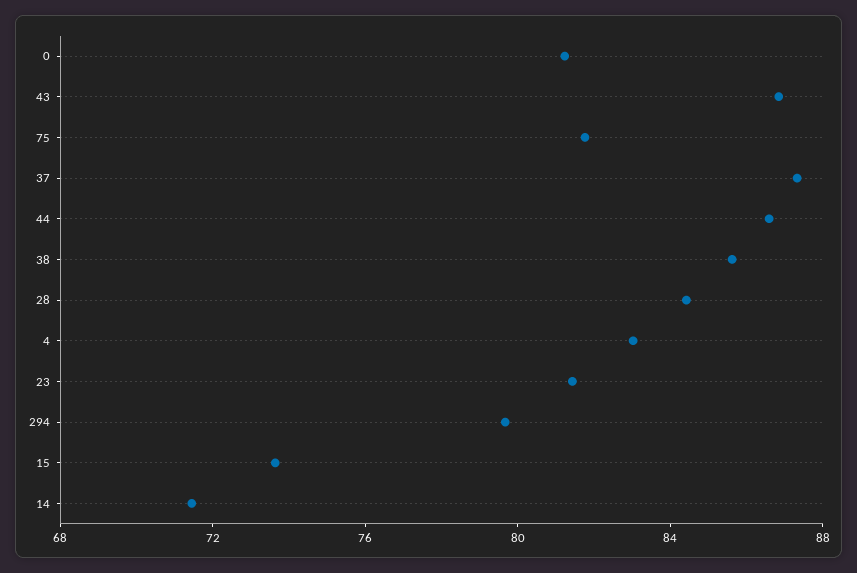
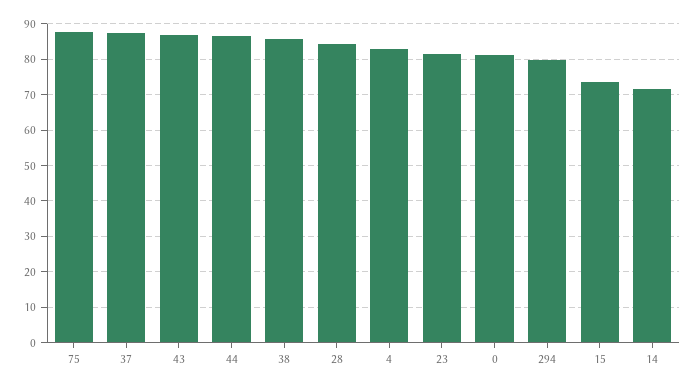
  {
    "0": 81,
    "43": 87,
-   "75": 82,
+   "75": 88,
    "37": 87,
    "44": 87,
    "38": 86,
    "28": 84,
    "4": 83,
    "23": 81,
    "294": 80,
    "15": 74,
    "14": 71
  }

